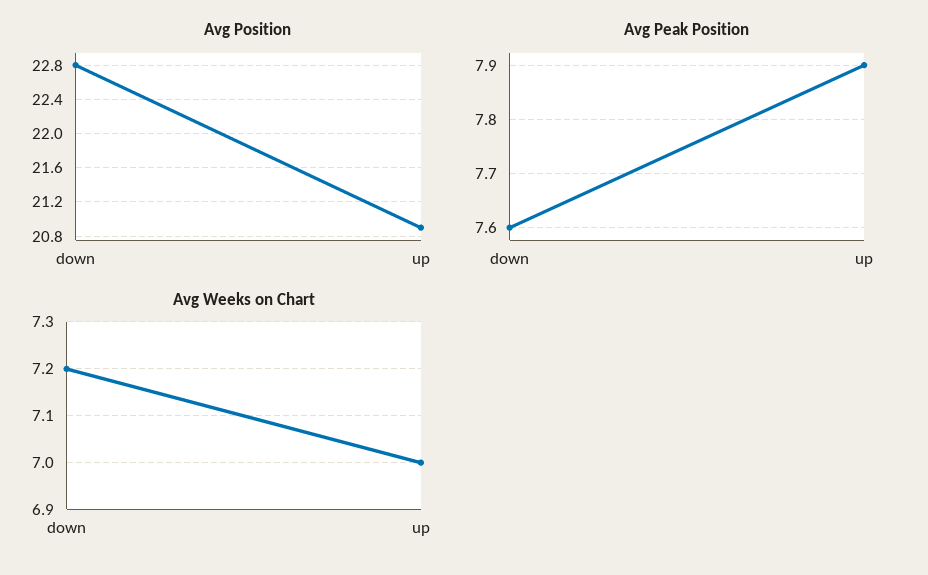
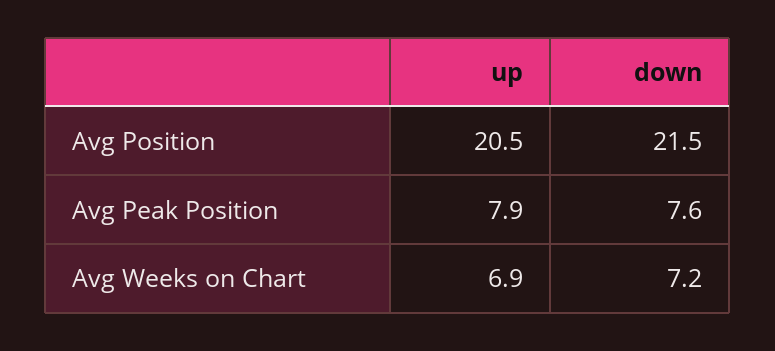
  {
    "Avg Position": {
-     "down": 22.8,
+     "down": 21.5,
-     "up": 20.9
+     "up": 20.5
    },
    "Avg Peak Position": {
      "down": 7.6,
      "up": 7.9
    },
    "Avg Weeks on Chart": {
      "down": 7.2,
-     "up": 7
+     "up": 6.9
    }
  }

